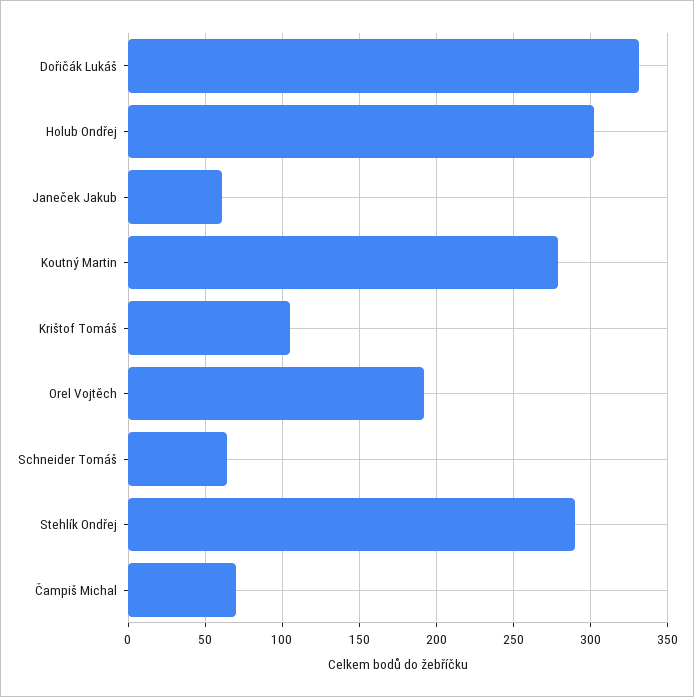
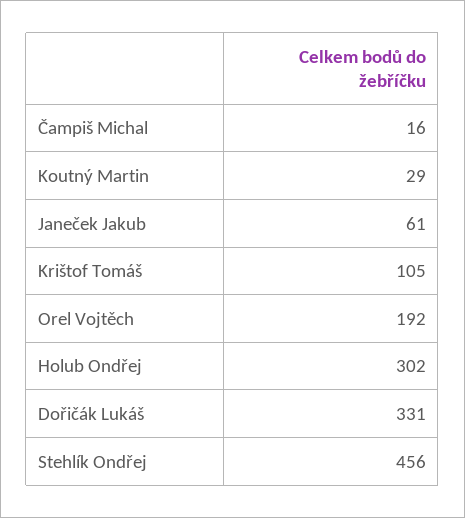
  {
    "Dořičák Lukáš": 331,
    "Holub Ondřej": 302,
    "Janeček Jakub": 61,
-   "Koutný Martin": 280,
+   "Koutný Martin": 29,
    "Krištof Tomáš": 105,
    "Orel Vojtěch": 192,
-   "Schneider Tomáš": 65,
-   "Stehlík Ondřej": 290,
+   "Stehlík Ondřej": 456,
-   "Čampiš Michal": 70
+   "Čampiš Michal": 16
  }

